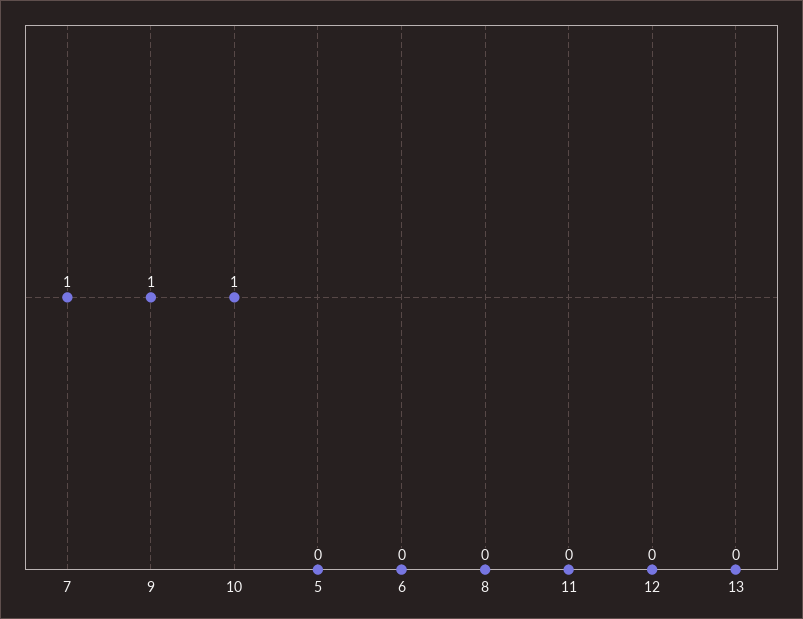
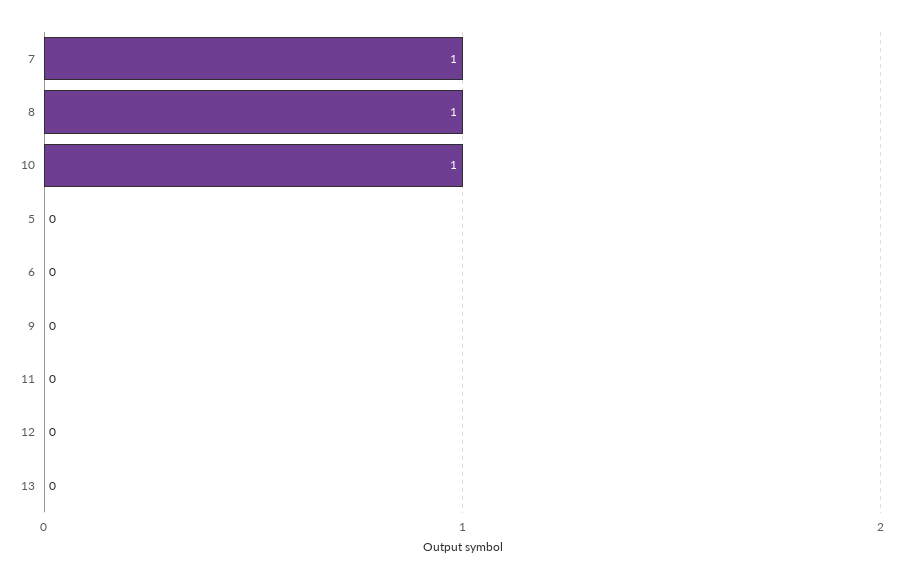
  {
    "7": 1,
-   "9": 1,
+   "9": 0,
    "10": 1,
    "5": 0,
    "6": 0,
-   "8": 0,
+   "8": 1,
    "11": 0,
    "12": 0,
    "13": 0
  }

